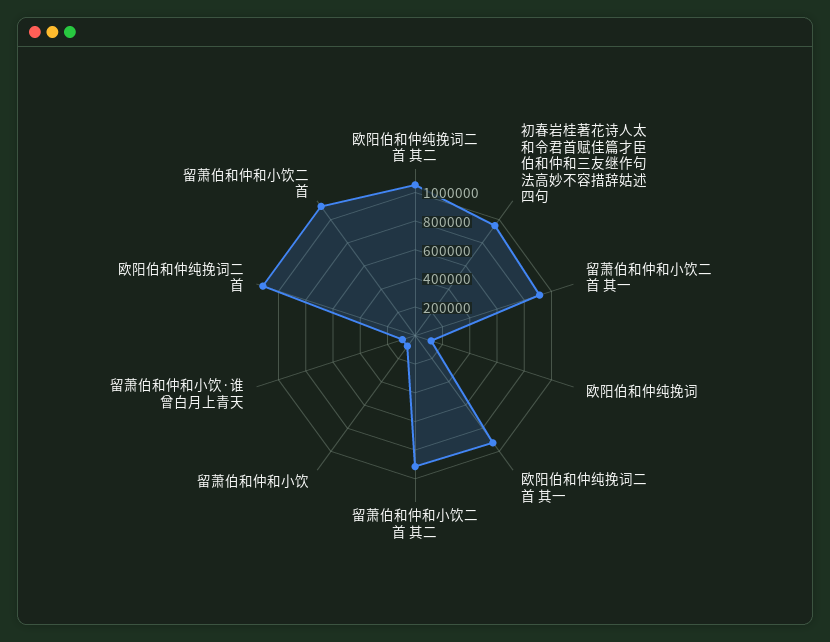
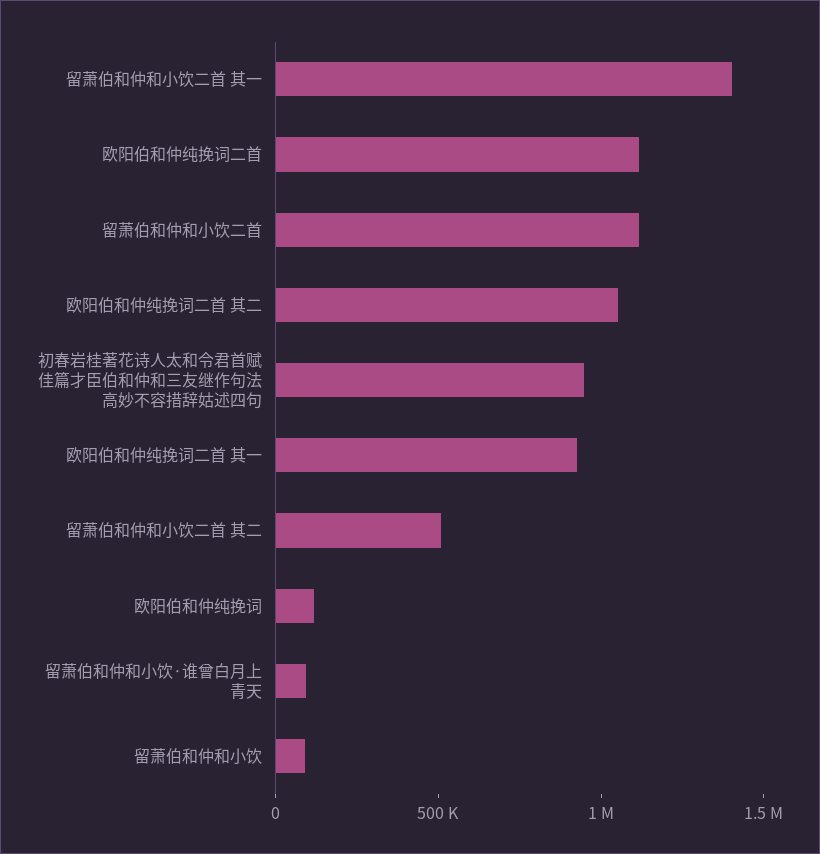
  {
    "欧阳伯和仲纯挽词二首 其二": 1100000,
    "初春岩桂著花诗人太和令君首赋佳篇才臣伯和仲和三友继作句法高妙不容措辞姑述四句": 900000,
-   "留萧伯和仲和小饮二首 其一": 900000,
+   "留萧伯和仲和小饮二首 其一": 1400000,
    "欧阳伯和仲纯挽词": 100000,
    "欧阳伯和仲纯挽词二首 其一": 900000,
-   "留萧伯和仲和小饮二首 其二": 900000,
+   "留萧伯和仲和小饮二首 其二": 500000,
    "留萧伯和仲和小饮": 100000,
    "留萧伯和仲和小饮·谁曾白月上青天": 100000,
    "欧阳伯和仲纯挽词二首": 1100000,
    "留萧伯和仲和小饮二首": 1100000
  }

